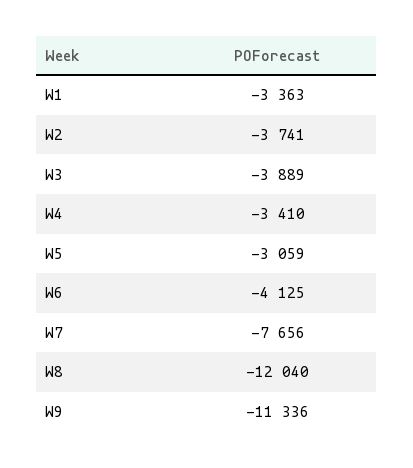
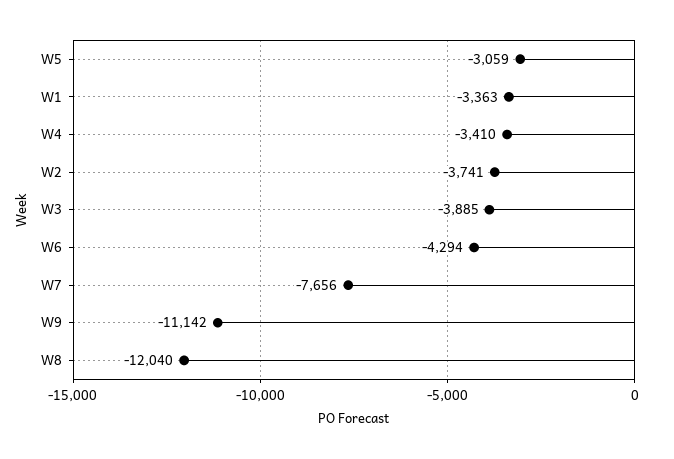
  {
    "W1": -3363,
    "W2": -3741,
-   "W3": -3889,
+   "W3": -3885,
    "W4": -3410,
    "W5": -3059,
-   "W6": -4125,
+   "W6": -4294,
    "W7": -7656,
    "W8": -12040,
-   "W9": -11336
+   "W9": -11142
  }

